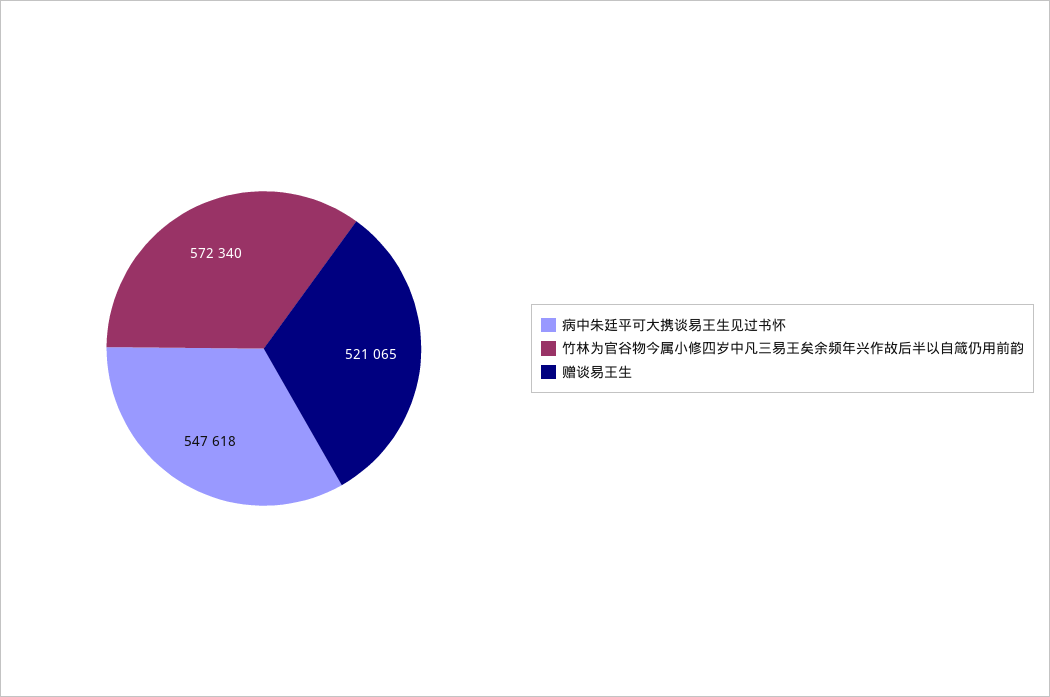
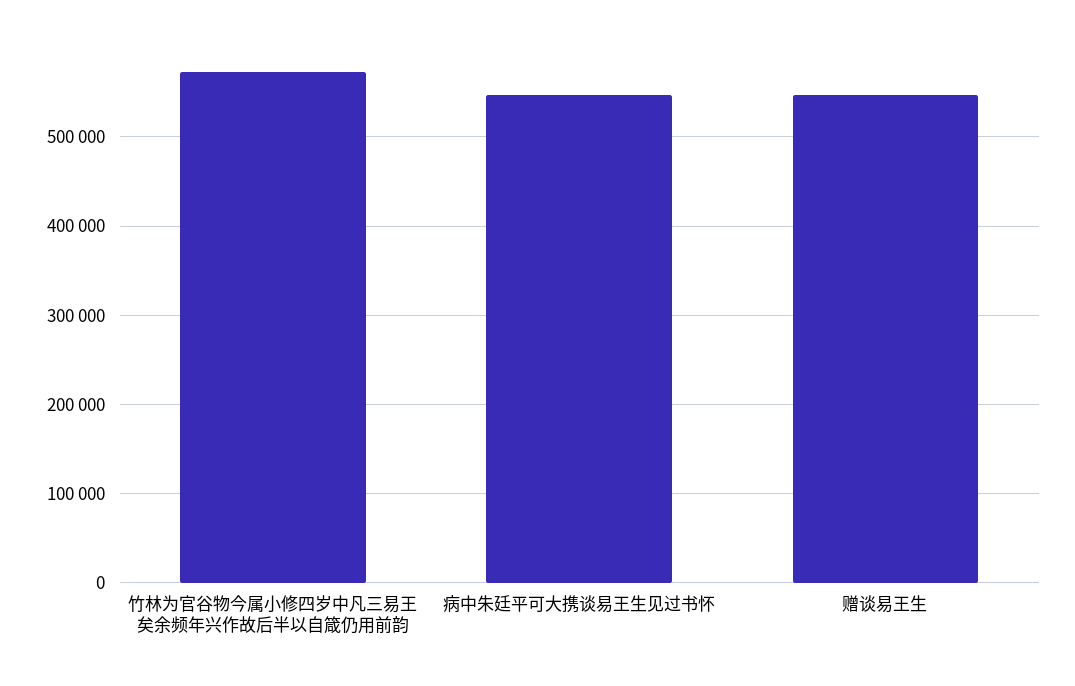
  {
    "病中朱廷平可大携谈易王生见过书怀": 547618,
    "竹林为官谷物今属小修四岁中凡三易王矣余频年兴作故后半以自箴仍用前韵": 572340,
-   "赠谈易王生": 521065
+   "赠谈易王生": 550000
  }

